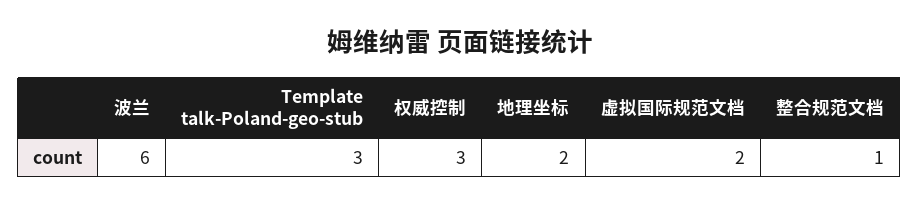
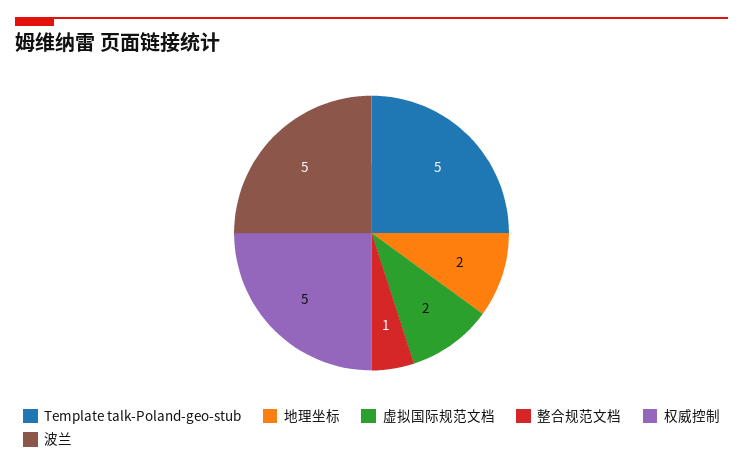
  {
-   "波兰": 6,
+   "波兰": 5,
-   "Template talk-Poland-geo-stub": 3,
+   "Template talk-Poland-geo-stub": 5,
-   "权威控制": 3,
+   "权威控制": 5,
    "地理坐标": 2,
    "虚拟国际规范文档": 2,
    "整合规范文档": 1
  }

